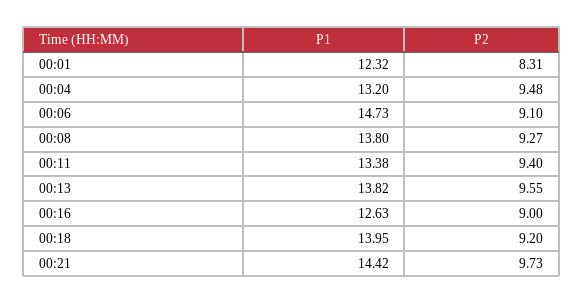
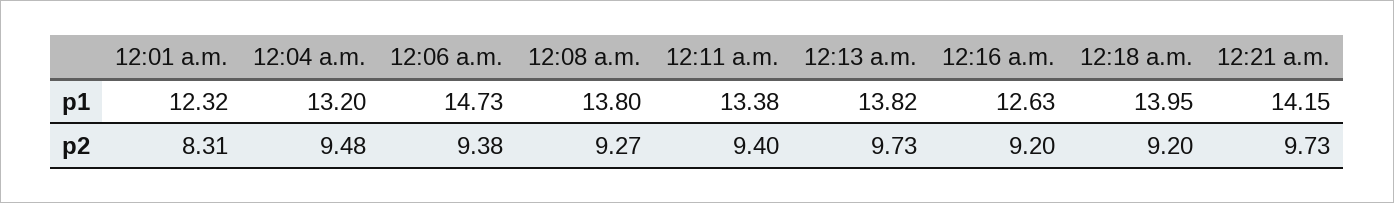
  {
    "P1": {
      "00:01": 12.32,
      "00:04": 13.2,
      "00:06": 14.73,
      "00:08": 13.8,
      "00:11": 13.38,
      "00:13": 13.82,
      "00:16": 12.63,
      "00:18": 13.95,
-     "00:21": 14.42
+     "00:21": 14.15
    },
    "P2": {
      "00:01": 8.31,
      "00:04": 9.48,
-     "00:06": 9.1,
+     "00:06": 9.38,
      "00:08": 9.27,
      "00:11": 9.4,
-     "00:13": 9.55,
+     "00:13": 9.73,
-     "00:16": 9,
+     "00:16": 9.2,
      "00:18": 9.2,
      "00:21": 9.73
    }
  }

